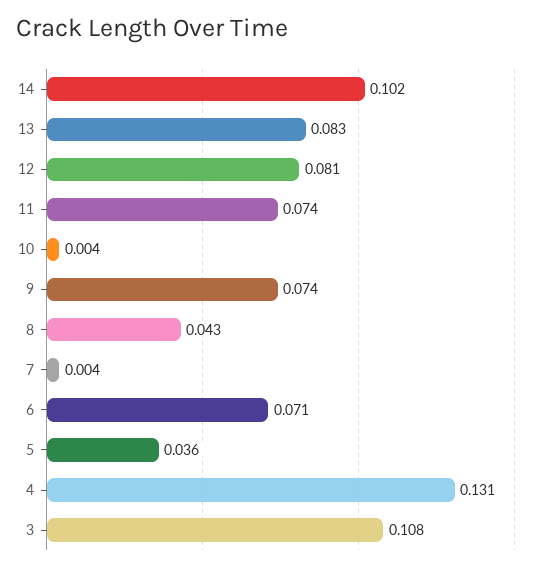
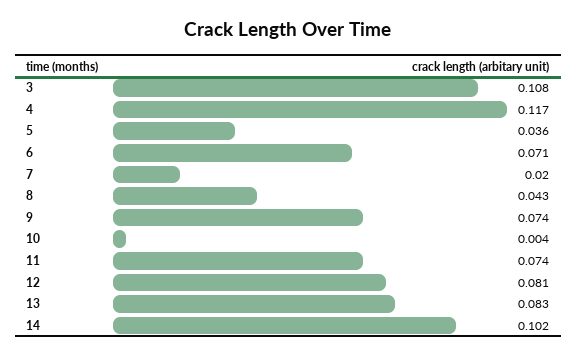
  {
    "14": 0.102,
    "13": 0.083,
    "12": 0.081,
    "11": 0.074,
    "10": 0.004,
    "9": 0.074,
    "8": 0.043,
-   "7": 0.004,
+   "7": 0.02,
    "6": 0.071,
    "5": 0.036,
-   "4": 0.131,
+   "4": 0.117,
    "3": 0.108
  }

